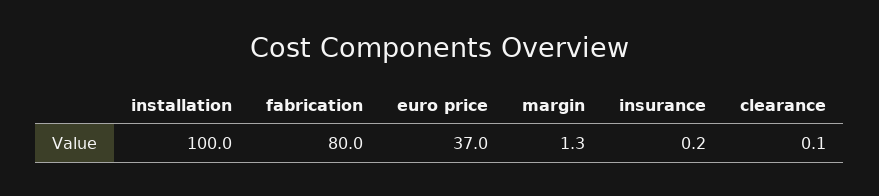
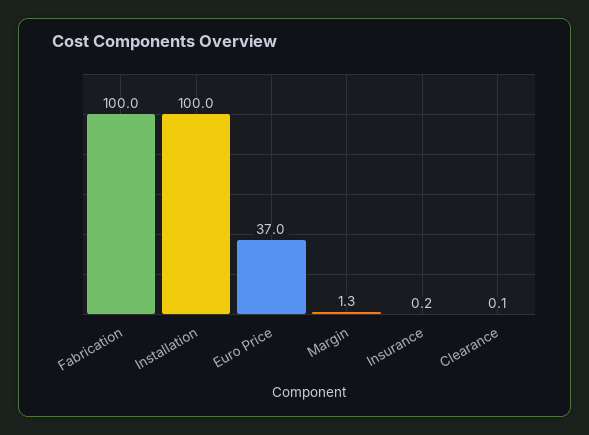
  {
    "installation": 100,
-   "fabrication": 80,
+   "fabrication": 100,
    "euro price": 37,
    "margin": 1.3,
    "insurance": 0.2,
    "clearance": 0.1
  }

